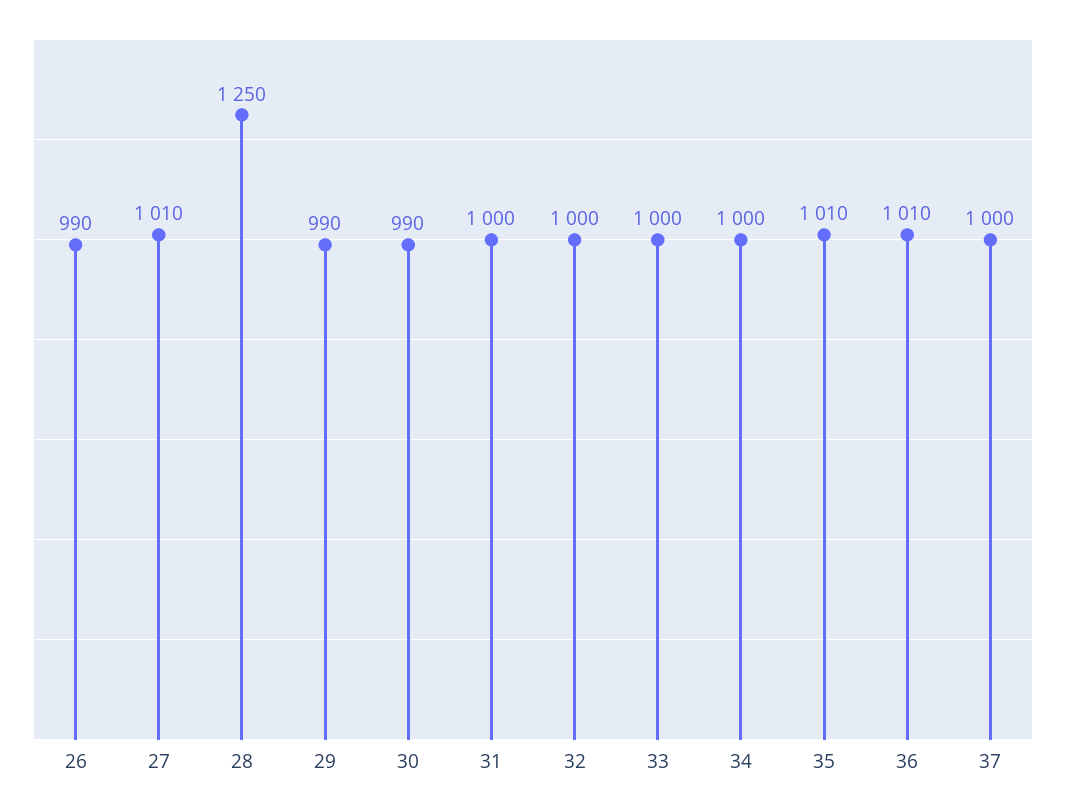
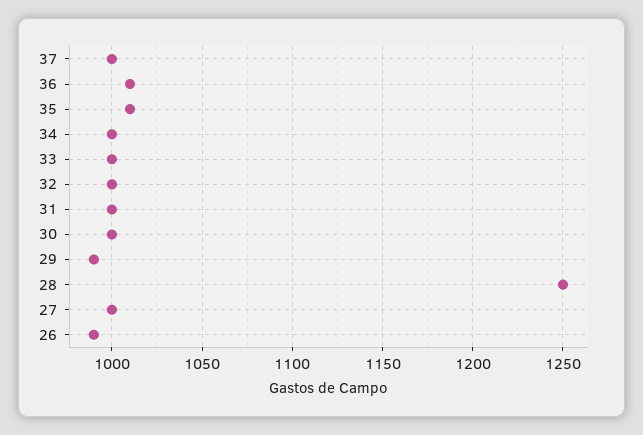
  {
    "26": 990,
-   "27": 1010,
+   "27": 1000,
    "28": 1250,
    "29": 990,
-   "30": 990,
+   "30": 1000,
    "31": 1000,
    "32": 1000,
    "33": 1000,
    "34": 1000,
    "35": 1010,
    "36": 1010,
    "37": 1000
  }

